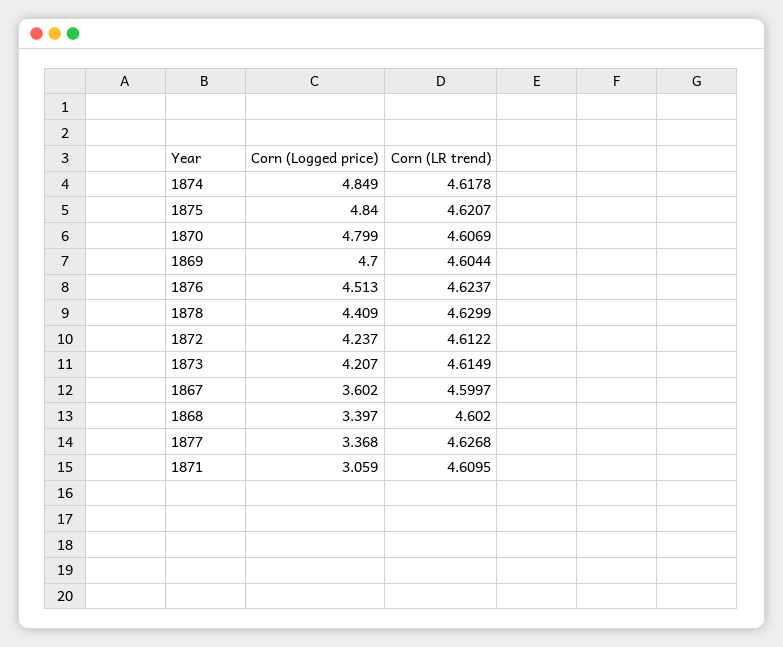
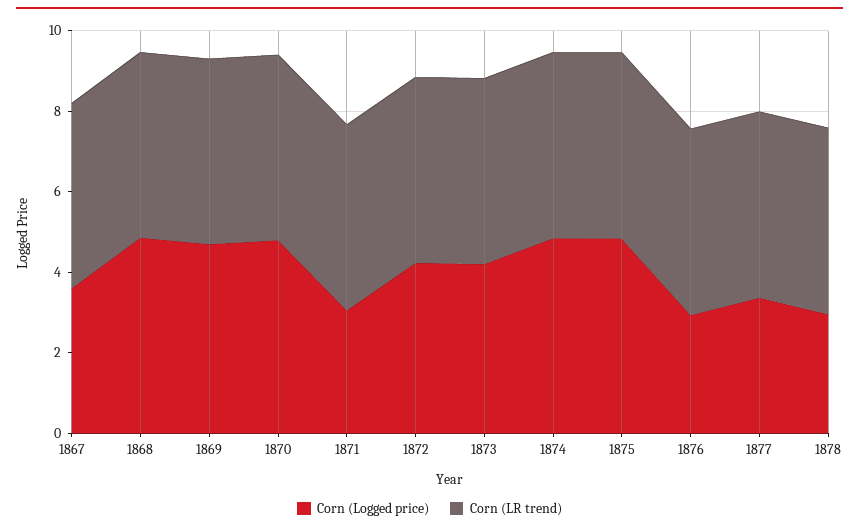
  {
    "Corn (Logged price)": {
      "1874": 4.849,
      "1875": 4.84,
      "1870": 4.799,
      "1869": 4.7,
-     "1876": 4.513,
+     "1876": 3,
-     "1878": 4.409,
+     "1878": 3,
      "1872": 4.237,
      "1873": 4.207,
      "1867": 3.602,
-     "1868": 3.397,
+     "1868": 5,
      "1877": 3.368,
      "1871": 3.059
    },
    "Corn (LR trend)": {
      "1874": 4.6178,
      "1875": 4.6207,
      "1870": 4.6069,
      "1869": 4.6044,
      "1876": 4.6237,
      "1878": 4.6299,
      "1872": 4.6122,
      "1873": 4.6149,
      "1867": 4.5997,
      "1868": 4.602,
      "1877": 4.6268,
      "1871": 4.6095
    }
  }

